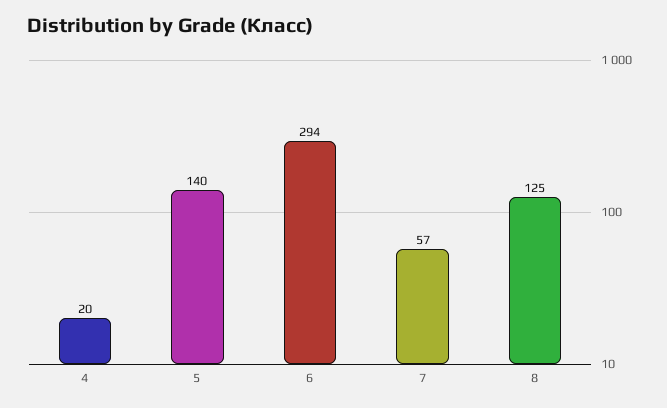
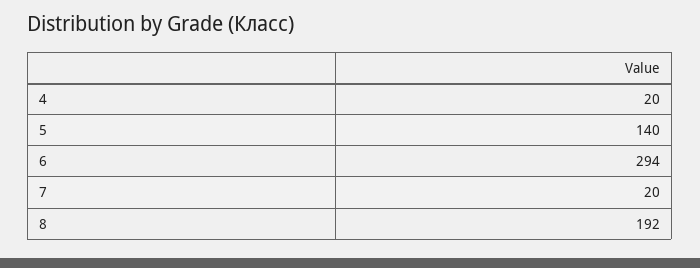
  {
    "4": 20,
    "5": 140,
    "6": 294,
-   "7": 57,
+   "7": 20,
-   "8": 125
+   "8": 192
  }

